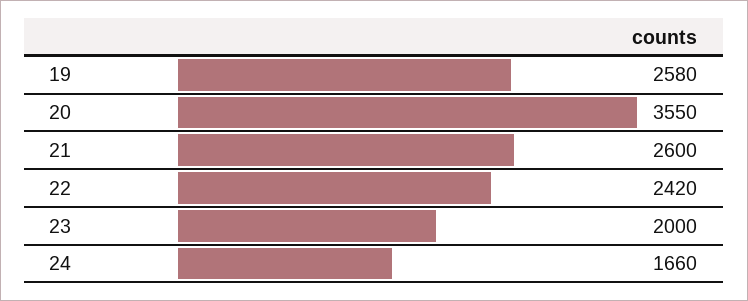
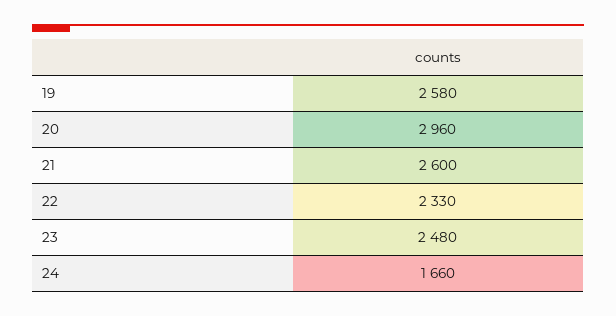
  {
    "19": 2580,
-   "20": 3550,
+   "20": 2960,
    "21": 2600,
-   "22": 2420,
+   "22": 2330,
-   "23": 2000,
+   "23": 2480,
    "24": 1660
  }

